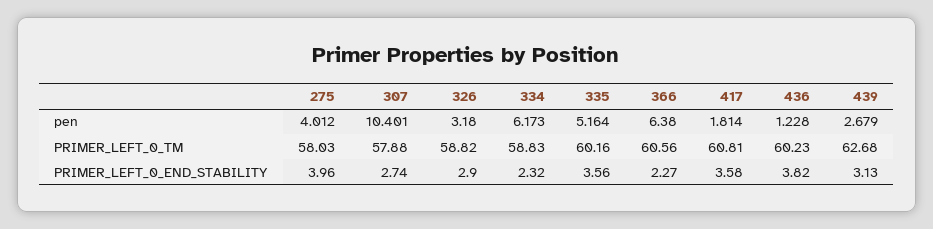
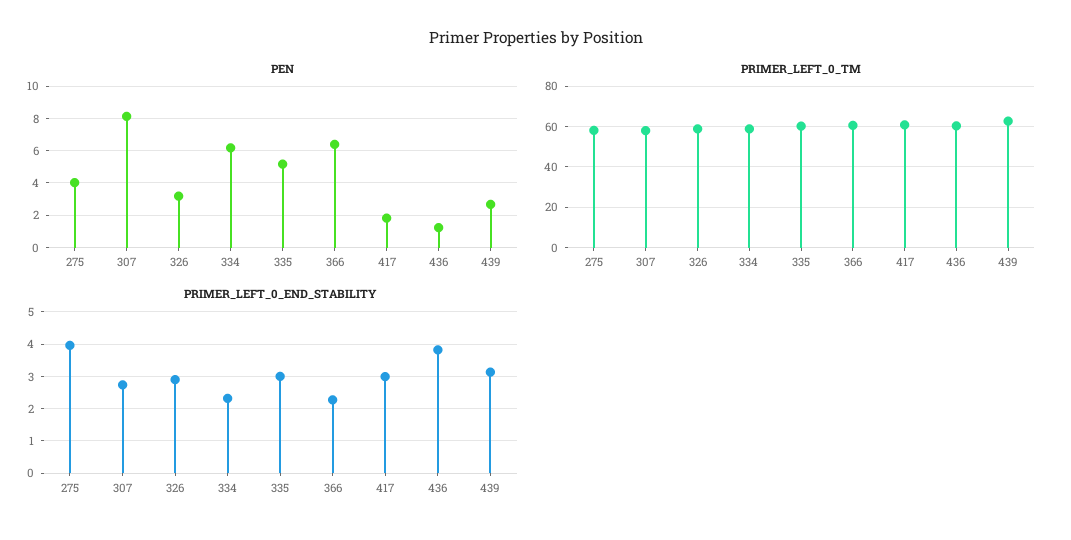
  {
    "pen": {
      "275": 4.012,
-     "307": 10.401,
+     "307": 8,
      "326": 3.18,
      "334": 6.173,
      "335": 5.164,
      "366": 6.38,
      "417": 1.814,
      "436": 1.228,
      "439": 2.679
    },
    "PRIMER_LEFT_0_TM": {
      "275": 58.03,
      "307": 57.88,
      "326": 58.82,
      "334": 58.83,
      "335": 60.16,
      "366": 60.56,
      "417": 60.81,
      "436": 60.23,
      "439": 62.68
    },
    "PRIMER_LEFT_0_END_STABILITY": {
      "275": 3.96,
      "307": 2.74,
      "326": 2.9,
      "334": 2.32,
-     "335": 3.56,
+     "335": 3,
      "366": 2.27,
-     "417": 3.58,
+     "417": 3,
      "436": 3.82,
      "439": 3.13
    }
  }

